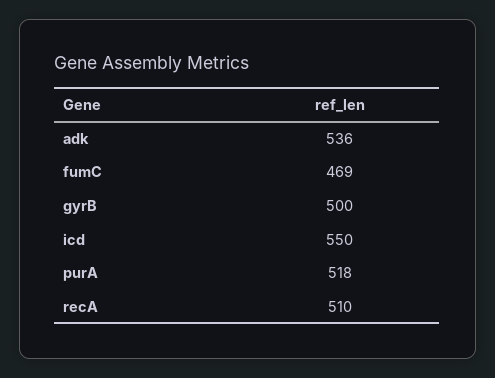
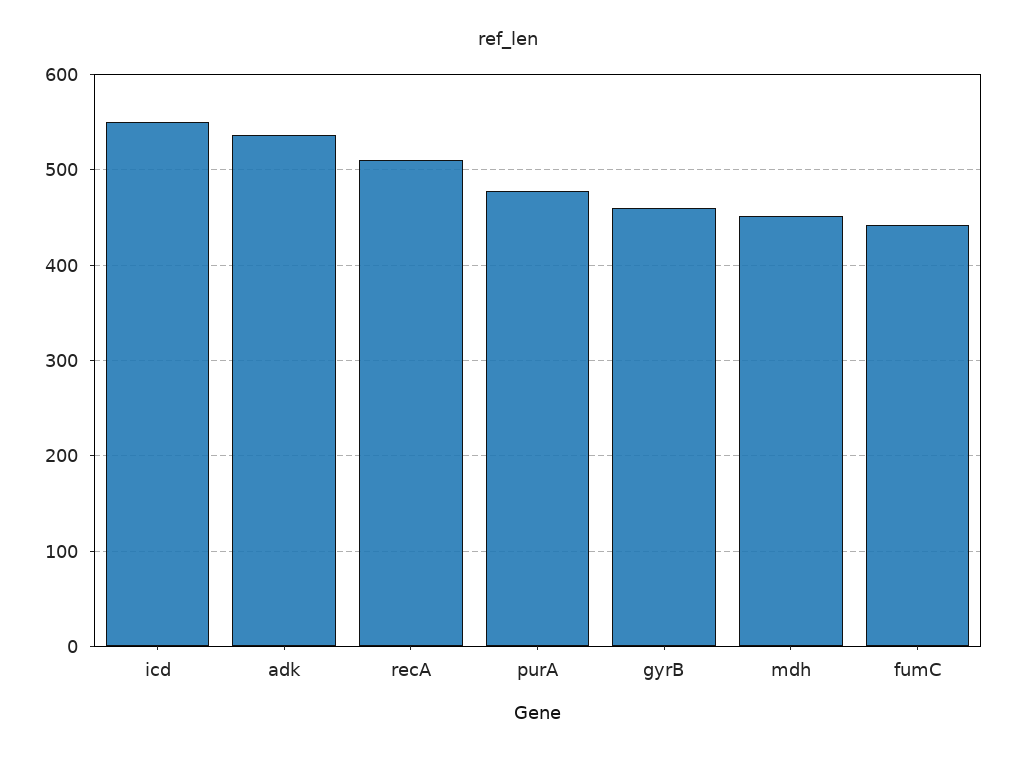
  {
    "adk": 536,
-   "fumC": 469,
+   "fumC": 440,
-   "gyrB": 500,
+   "gyrB": 460,
    "icd": 550,
-   "purA": 518,
+   "purA": 480,
-   "recA": 510
+   "recA": 510,
+   "mdh": 450
  }

